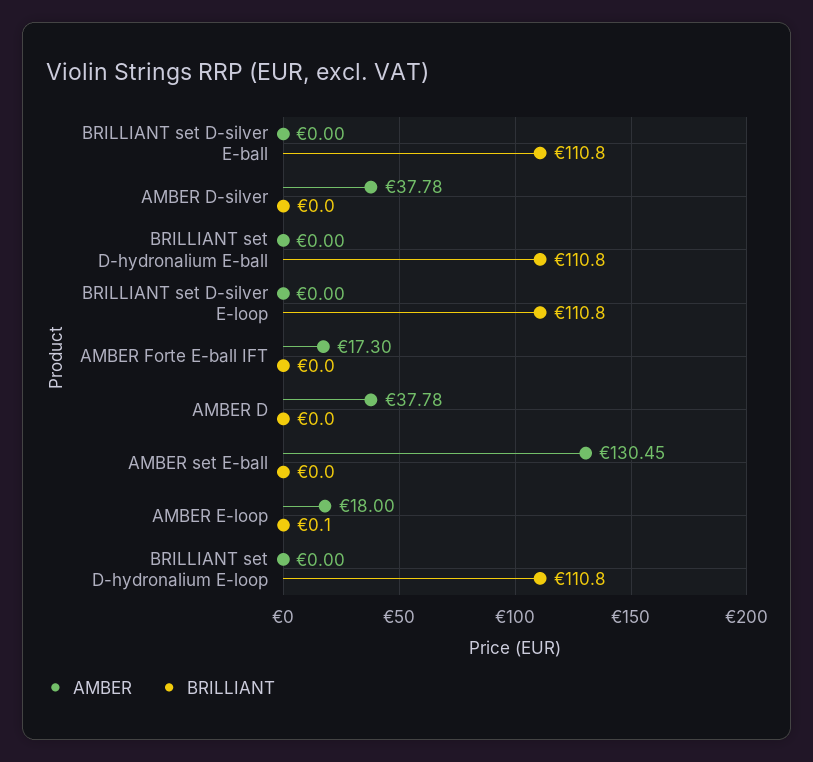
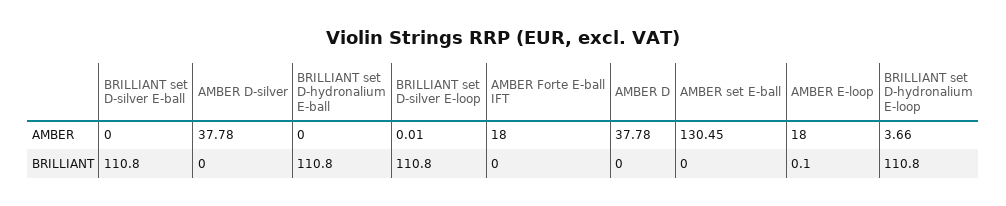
  {
    "AMBER": {
      "BRILLIANT set D-silver E-ball": 0,
      "AMBER D-silver": 37.78,
      "BRILLIANT set D-hydronalium E-ball": 0,
-     "BRILLIANT set D-silver E-loop": 0,
+     "BRILLIANT set D-silver E-loop": 0.01,
-     "AMBER Forte E-ball IFT": 17.3,
+     "AMBER Forte E-ball IFT": 18,
      "AMBER D": 37.78,
      "AMBER set E-ball": 130.45,
      "AMBER E-loop": 18,
-     "BRILLIANT set D-hydronalium E-loop": 0
+     "BRILLIANT set D-hydronalium E-loop": 3.66
    },
    "BRILLIANT": {
      "BRILLIANT set D-silver E-ball": 110.8,
      "AMBER D-silver": 0,
      "BRILLIANT set D-hydronalium E-ball": 110.8,
      "BRILLIANT set D-silver E-loop": 110.8,
      "AMBER Forte E-ball IFT": 0,
      "AMBER D": 0,
      "AMBER set E-ball": 0,
      "AMBER E-loop": 0.1,
      "BRILLIANT set D-hydronalium E-loop": 110.8
    }
  }

